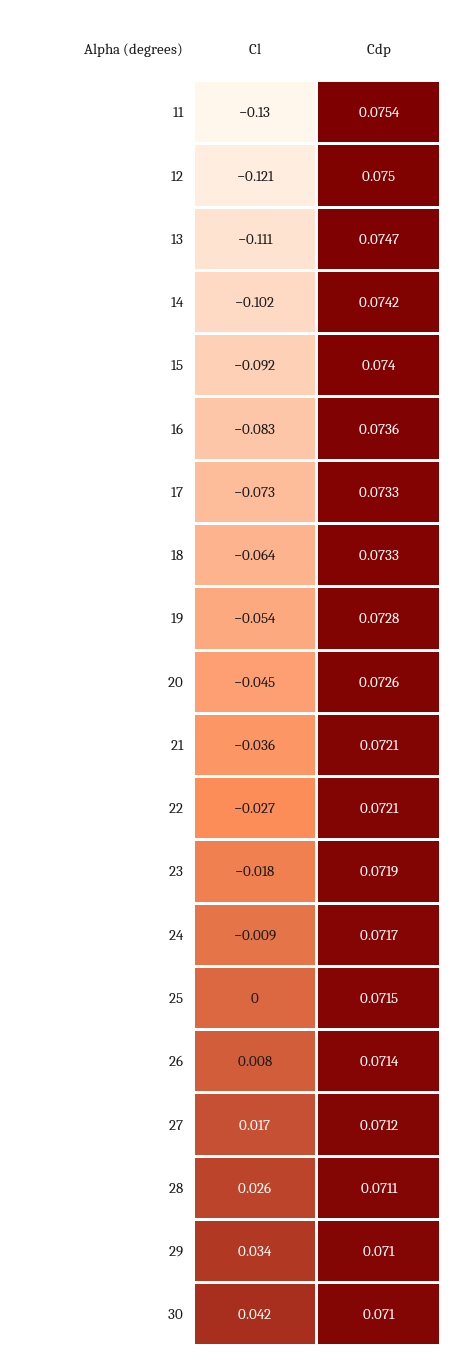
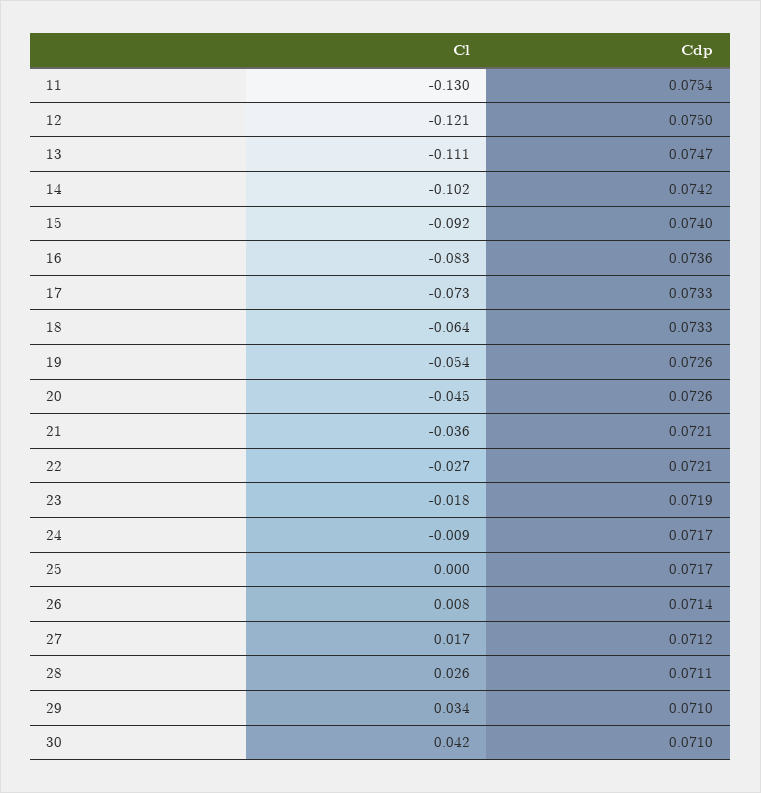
  {
    "Cl": {
      "11": -0.13,
      "12": -0.121,
      "13": -0.111,
      "14": -0.102,
      "15": -0.092,
      "16": -0.083,
      "17": -0.073,
      "18": -0.064,
      "19": -0.054,
      "20": -0.045,
      "21": -0.036,
      "22": -0.027,
      "23": -0.018,
      "24": -0.009,
      "25": 0,
      "26": 0.008,
      "27": 0.017,
      "28": 0.026,
      "29": 0.034,
      "30": 0.042
    },
    "Cdp": {
      "11": 0.0754,
      "12": 0.075,
      "13": 0.0747,
      "14": 0.0742,
      "15": 0.074,
      "16": 0.0736,
      "17": 0.0733,
      "18": 0.0733,
-     "19": 0.0728,
+     "19": 0.0726,
      "20": 0.0726,
      "21": 0.0721,
      "22": 0.0721,
      "23": 0.0719,
      "24": 0.0717,
-     "25": 0.0715,
+     "25": 0.0717,
      "26": 0.0714,
      "27": 0.0712,
      "28": 0.0711,
      "29": 0.071,
      "30": 0.071
    }
  }

